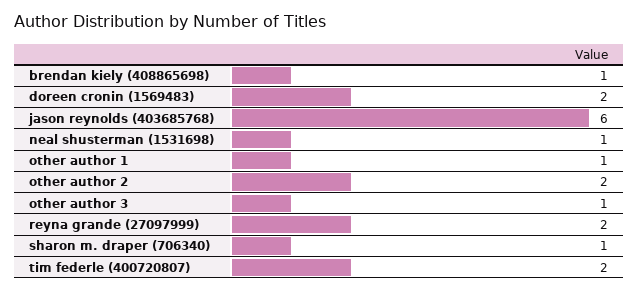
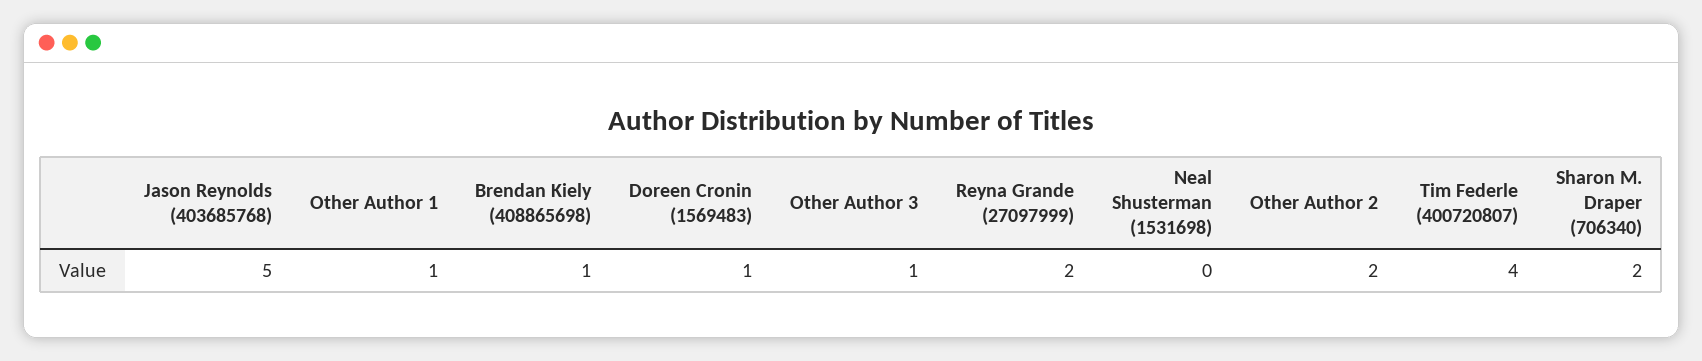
  {
    "brendan kiely (408865698)": 1,
-   "doreen cronin (1569483)": 2,
+   "doreen cronin (1569483)": 1,
-   "jason reynolds (403685768)": 6,
+   "jason reynolds (403685768)": 5,
-   "neal shusterman (1531698)": 1,
+   "neal shusterman (1531698)": 0,
    "other author 1": 1,
    "other author 2": 2,
    "other author 3": 1,
    "reyna grande (27097999)": 2,
-   "sharon m. draper (706340)": 1,
+   "sharon m. draper (706340)": 2,
-   "tim federle (400720807)": 2
+   "tim federle (400720807)": 4
  }

